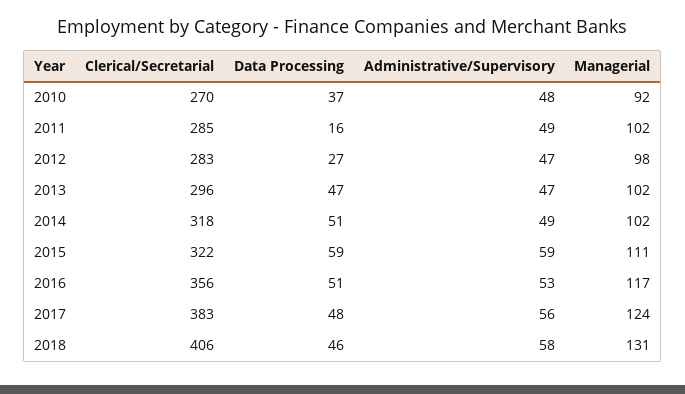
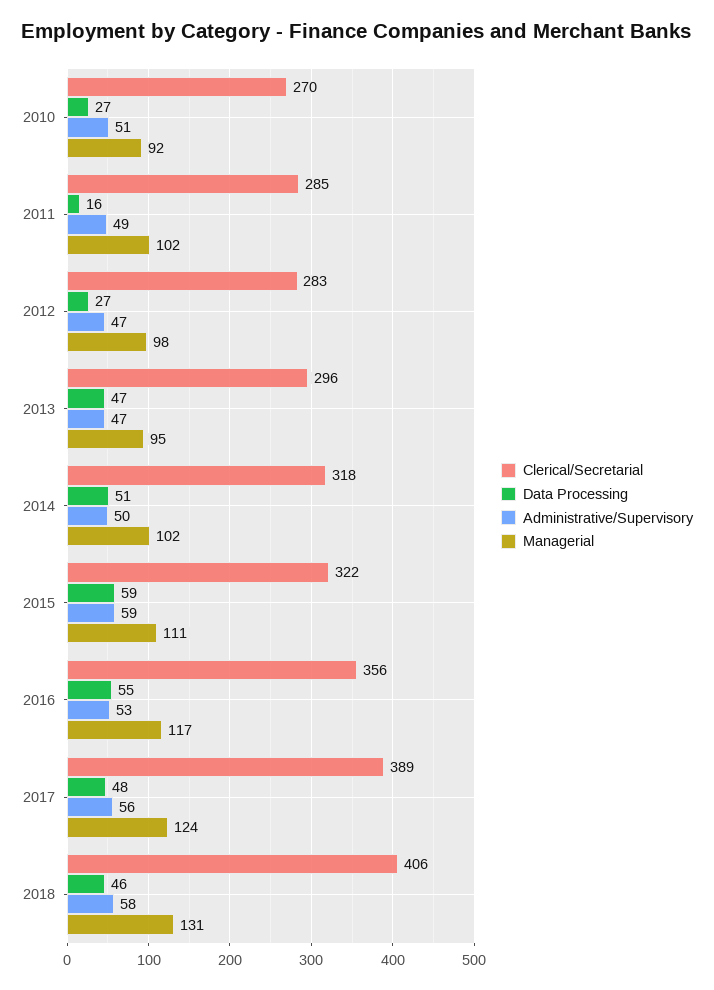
  {
    "Clerical/Secretarial": {
      "2010": 270,
      "2011": 285,
      "2012": 283,
      "2013": 296,
      "2014": 318,
      "2015": 322,
      "2016": 356,
-     "2017": 383,
+     "2017": 389,
      "2018": 406
    },
    "Data Processing": {
-     "2010": 37,
+     "2010": 27,
      "2011": 16,
      "2012": 27,
      "2013": 47,
      "2014": 51,
      "2015": 59,
-     "2016": 51,
+     "2016": 55,
      "2017": 48,
      "2018": 46
    },
    "Administrative/Supervisory": {
-     "2010": 48,
+     "2010": 51,
      "2011": 49,
      "2012": 47,
      "2013": 47,
-     "2014": 49,
+     "2014": 50,
      "2015": 59,
      "2016": 53,
      "2017": 56,
      "2018": 58
    },
    "Managerial": {
      "2010": 92,
      "2011": 102,
      "2012": 98,
-     "2013": 102,
+     "2013": 95,
      "2014": 102,
      "2015": 111,
      "2016": 117,
      "2017": 124,
      "2018": 131
    }
  }

